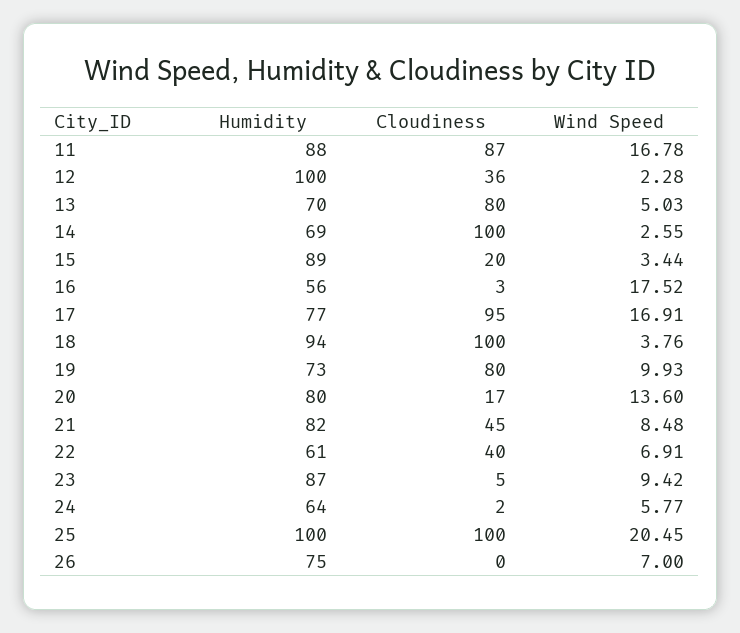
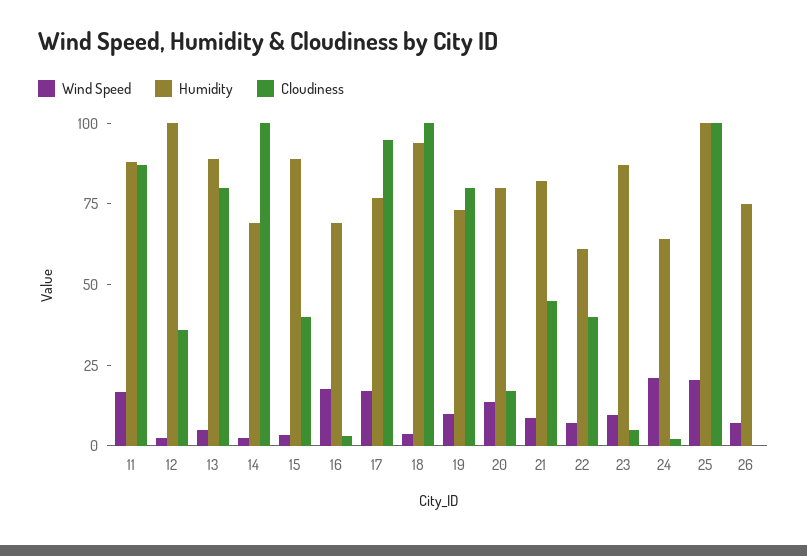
  {
    "Humidity": {
      "11": 88,
      "12": 100,
-     "13": 70,
+     "13": 90,
      "14": 69,
      "15": 89,
-     "16": 56,
+     "16": 70,
      "17": 77,
      "18": 94,
      "19": 73,
      "20": 80,
      "21": 82,
      "22": 61,
      "23": 87,
      "24": 64,
      "25": 100,
      "26": 75
    },
    "Cloudiness": {
      "11": 87,
      "12": 36,
      "13": 80,
      "14": 100,
-     "15": 20,
+     "15": 40,
      "16": 3,
      "17": 95,
      "18": 100,
      "19": 80,
      "20": 17,
      "21": 45,
      "22": 40,
      "23": 5,
      "24": 2,
      "25": 100,
      "26": 0
    },
    "Wind Speed": {
      "11": 16.78,
      "12": 2.28,
      "13": 5.03,
      "14": 2.55,
      "15": 3.44,
      "16": 17.52,
      "17": 16.91,
      "18": 3.76,
      "19": 9.93,
      "20": 13.6,
      "21": 8.48,
      "22": 6.91,
      "23": 9.42,
-     "24": 5.77,
+     "24": 20,
      "25": 20.45,
      "26": 7
    }
  }

